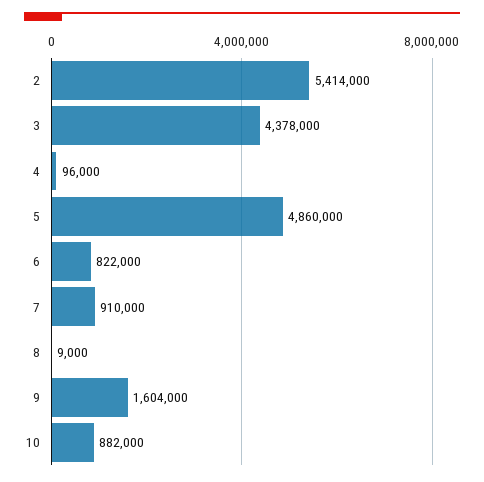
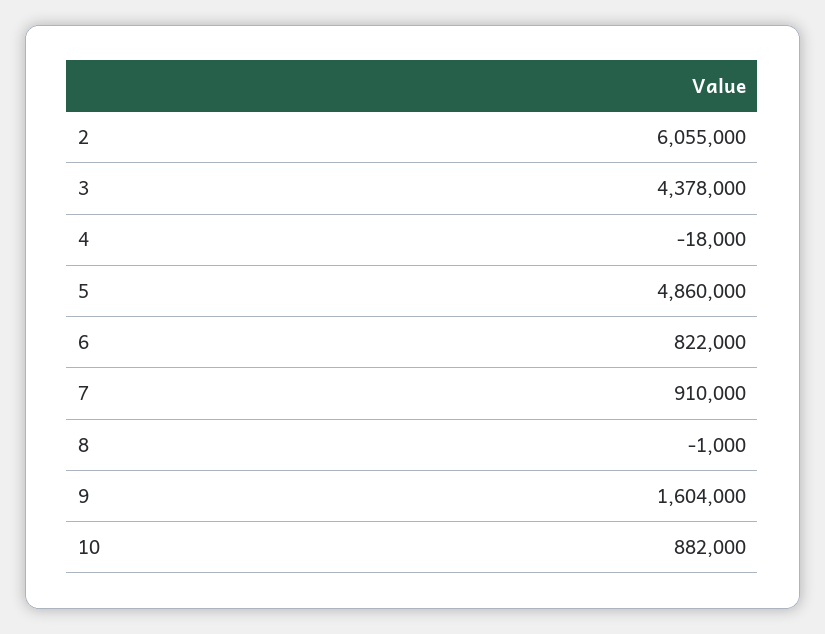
  {
-   "2": 5414000,
+   "2": 6055000,
    "3": 4378000,
-   "4": 96000,
+   "4": -18000,
    "5": 4860000,
    "6": 822000,
    "7": 910000,
-   "8": 9000,
+   "8": -1000,
    "9": 1604000,
    "10": 882000
  }

